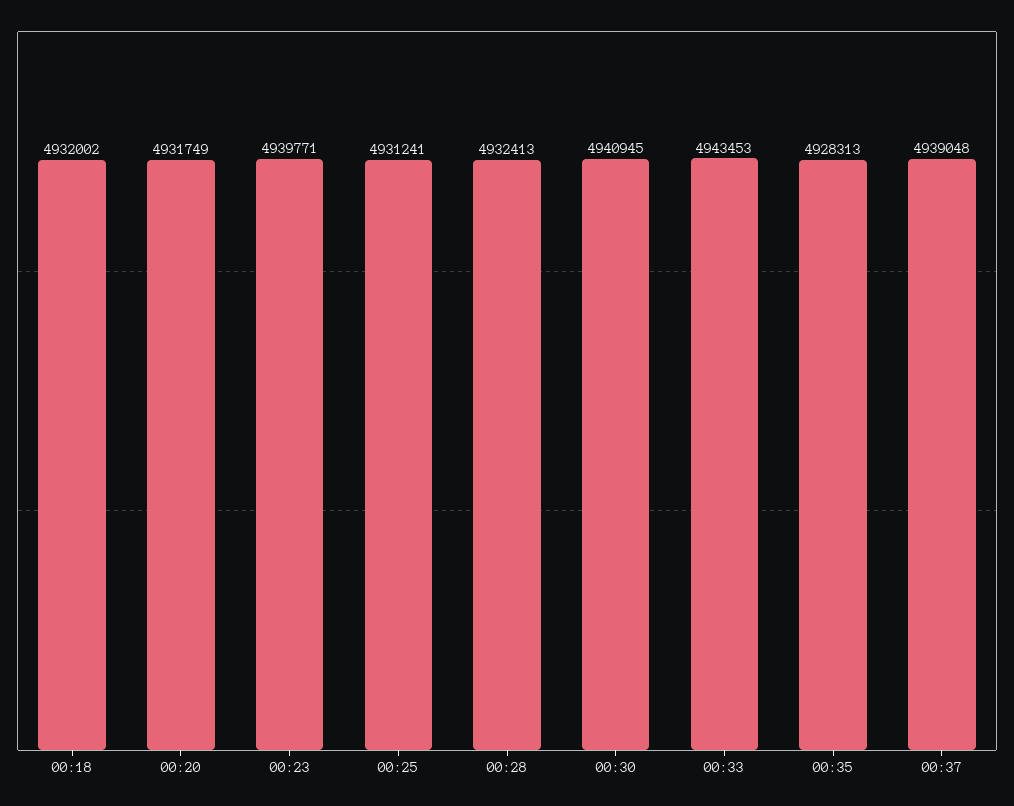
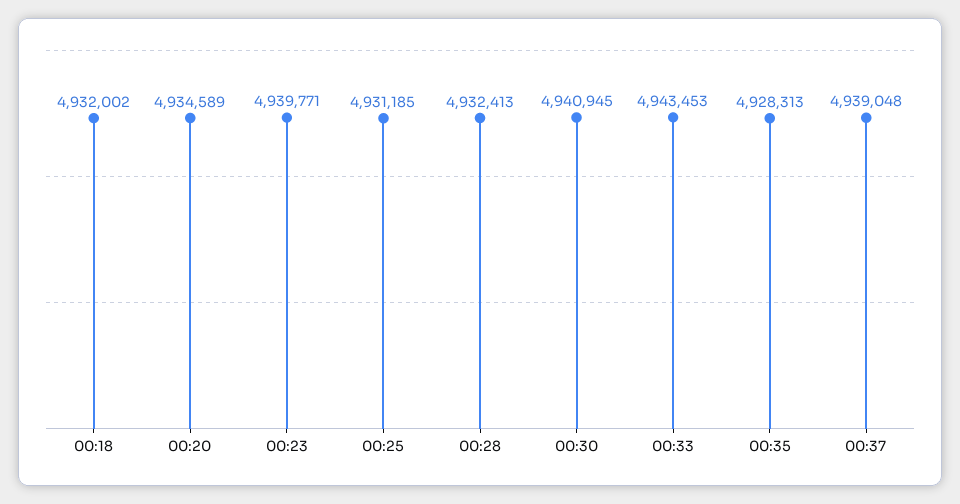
  {
    "00:18": 4932002,
-   "00:20": 4931749,
+   "00:20": 4934589,
    "00:23": 4939771,
-   "00:25": 4931241,
+   "00:25": 4931185,
    "00:28": 4932413,
    "00:30": 4940945,
    "00:33": 4943453,
    "00:35": 4928313,
    "00:37": 4939048
  }

